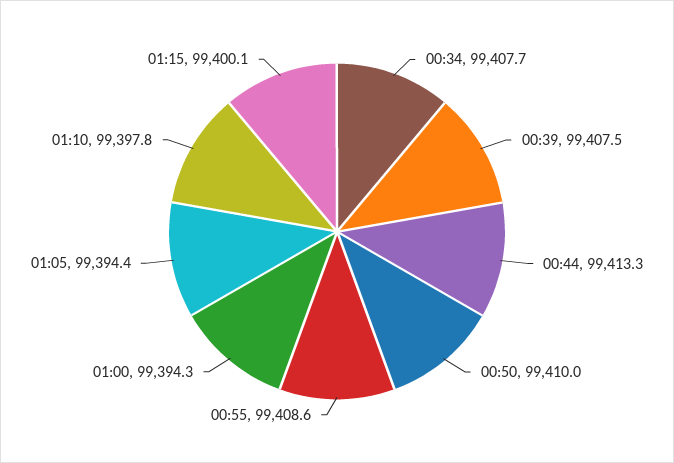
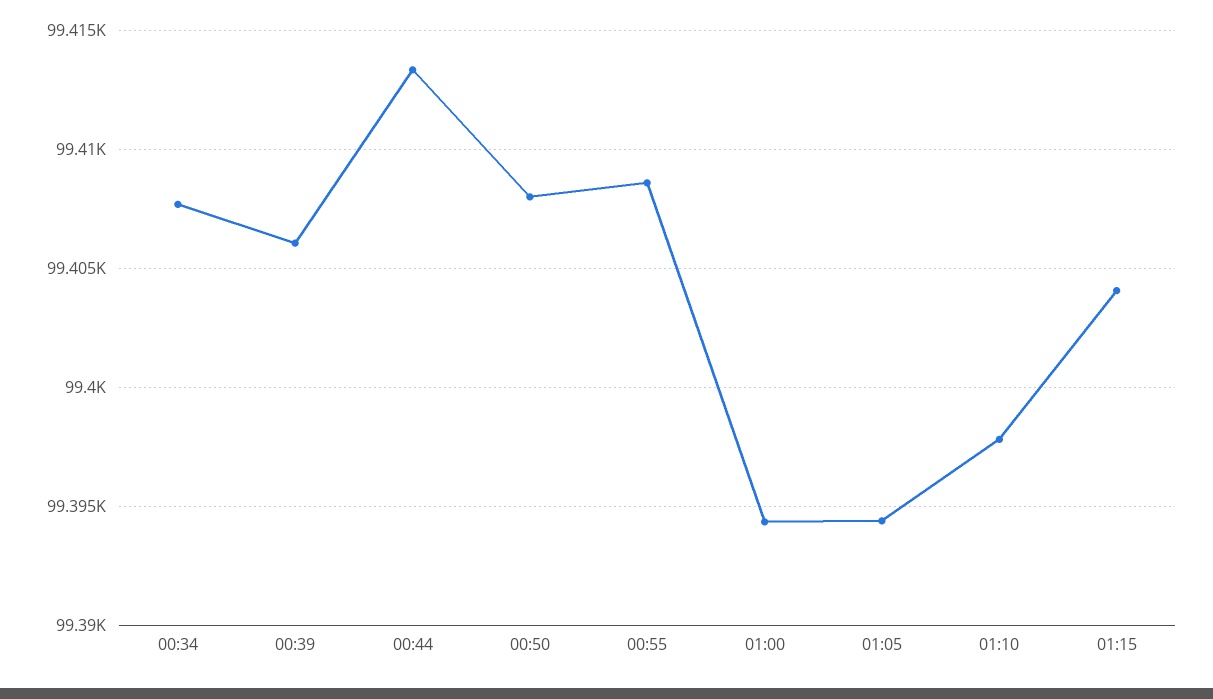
  {
    "00:34": 99407.7,
-   "00:39": 99407.5,
+   "00:39": 99406,
    "00:44": 99413.3,
-   "00:50": 99410,
+   "00:50": 99408,
    "00:55": 99408.6,
    "01:00": 99394.3,
    "01:05": 99394.4,
    "01:10": 99397.8,
-   "01:15": 99400.1
+   "01:15": 99404
  }

